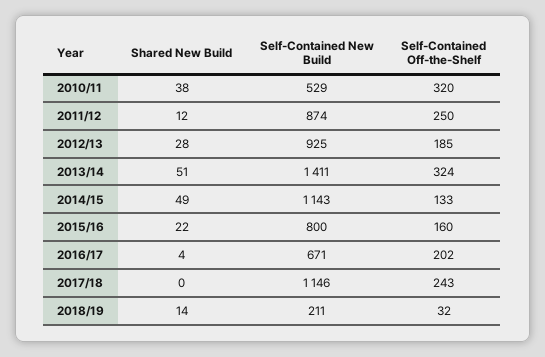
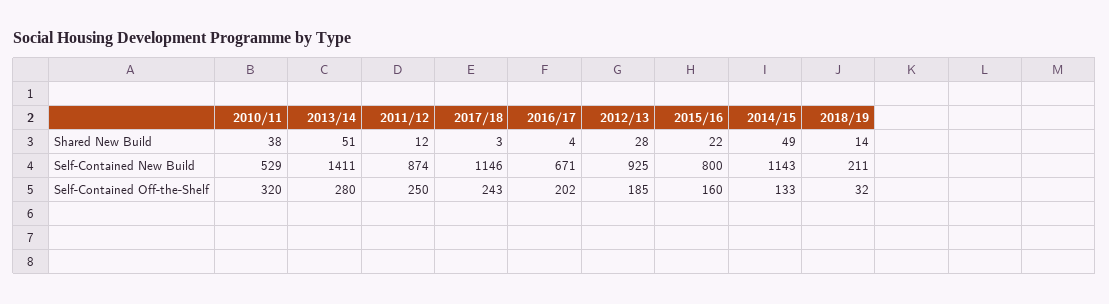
  {
    "Shared New Build": {
      "2010/11": 38,
      "2011/12": 12,
      "2012/13": 28,
      "2013/14": 51,
      "2014/15": 49,
      "2015/16": 22,
      "2016/17": 4,
-     "2017/18": 0,
+     "2017/18": 3,
      "2018/19": 14
    },
    "Self-Contained New Build": {
      "2010/11": 529,
      "2011/12": 874,
      "2012/13": 925,
      "2013/14": 1411,
      "2014/15": 1143,
      "2015/16": 800,
      "2016/17": 671,
      "2017/18": 1146,
      "2018/19": 211
    },
    "Self-Contained Off-the-Shelf": {
      "2010/11": 320,
      "2011/12": 250,
      "2012/13": 185,
-     "2013/14": 324,
+     "2013/14": 280,
      "2014/15": 133,
      "2015/16": 160,
      "2016/17": 202,
      "2017/18": 243,
      "2018/19": 32
    }
  }

